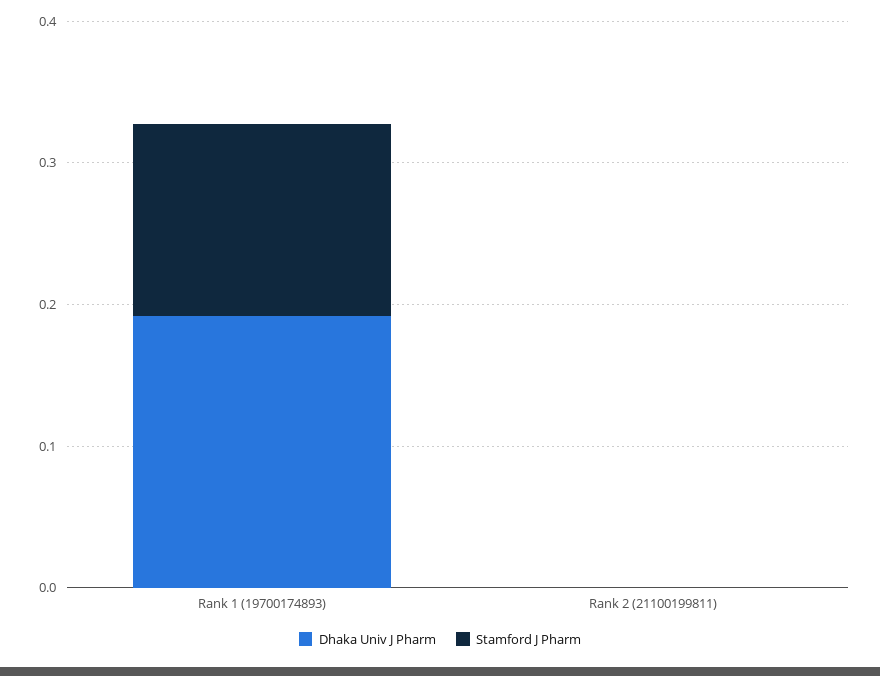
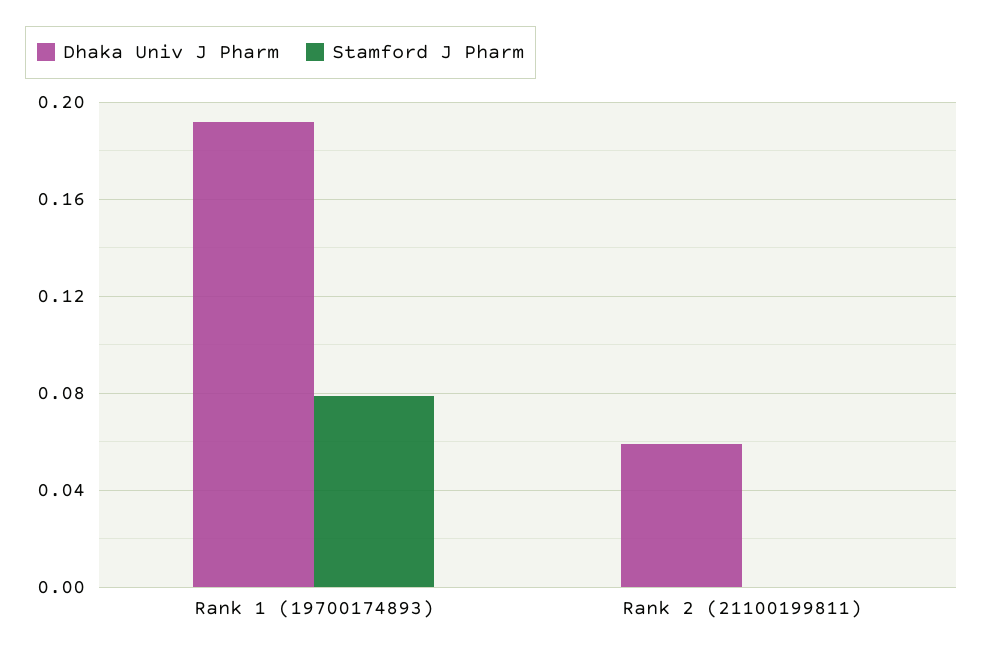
  {
    "Dhaka Univ J Pharm": {
      "Rank 1 (19700174893)": 0.19,
-     "Rank 2 (21100199811)": 0
+     "Rank 2 (21100199811)": 0.06
    },
    "Stamford J Pharm": {
-     "Rank 1 (19700174893)": 0.14,
+     "Rank 1 (19700174893)": 0.08,
      "Rank 2 (21100199811)": 0
    }
  }

